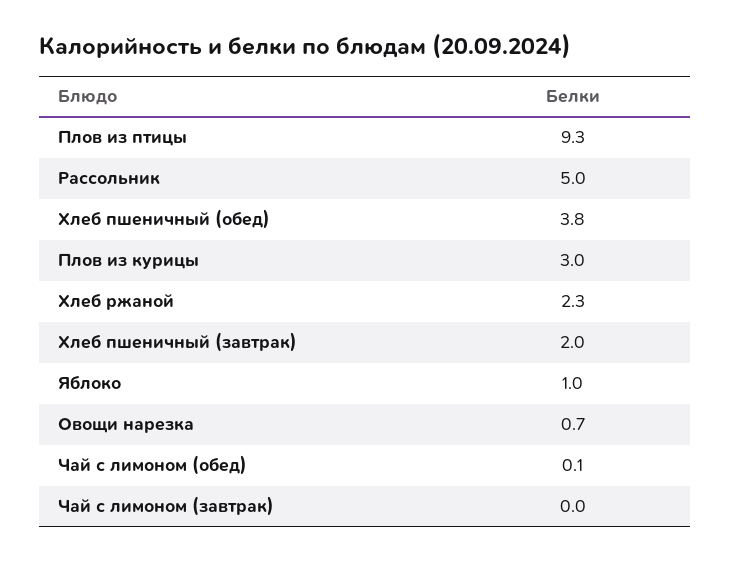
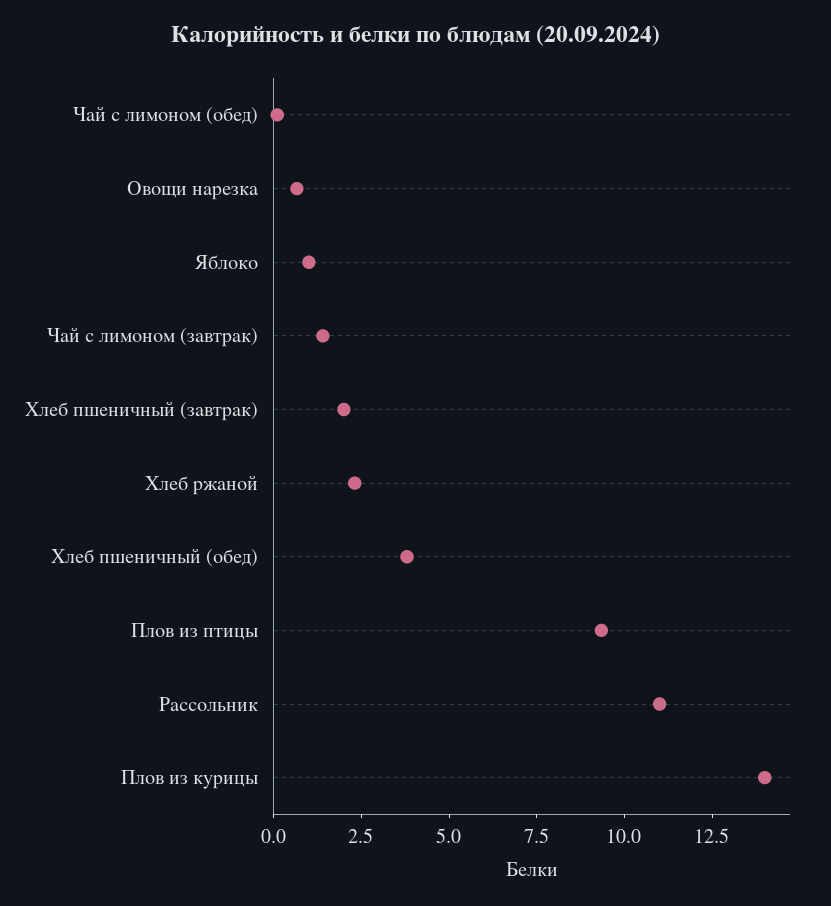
  {
    "Плов из птицы": 9.3,
-   "Рассольник": 5,
+   "Рассольник": 11,
    "Хлеб пшеничный (обед)": 3.8,
-   "Плов из курицы": 3,
+   "Плов из курицы": 14,
    "Хлеб ржаной": 2.3,
    "Хлеб пшеничный (завтрак)": 2,
    "Яблоко": 1,
    "Овощи нарезка": 0.7,
    "Чай с лимоном (обед)": 0.1,
-   "Чай с лимоном (завтрак)": 0
+   "Чай с лимоном (завтрак)": 1.5
  }

